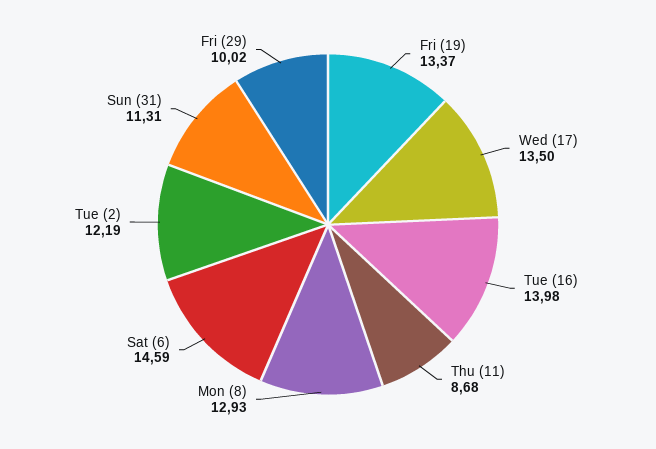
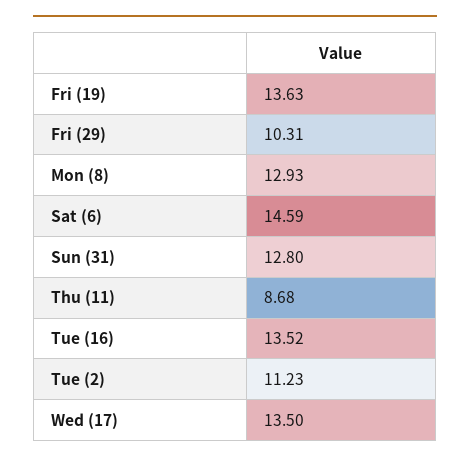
  {
-   "Fri (19)": 13.37,
+   "Fri (19)": 13.63,
    "Wed (17)": 13.5,
-   "Tue (16)": 13.98,
+   "Tue (16)": 13.52,
    "Thu (11)": 8.68,
    "Mon (8)": 12.93,
    "Sat (6)": 14.59,
-   "Tue (2)": 12.19,
+   "Tue (2)": 11.23,
-   "Sun (31)": 11.31,
+   "Sun (31)": 12.8,
-   "Fri (29)": 10.02
+   "Fri (29)": 10.31
  }

